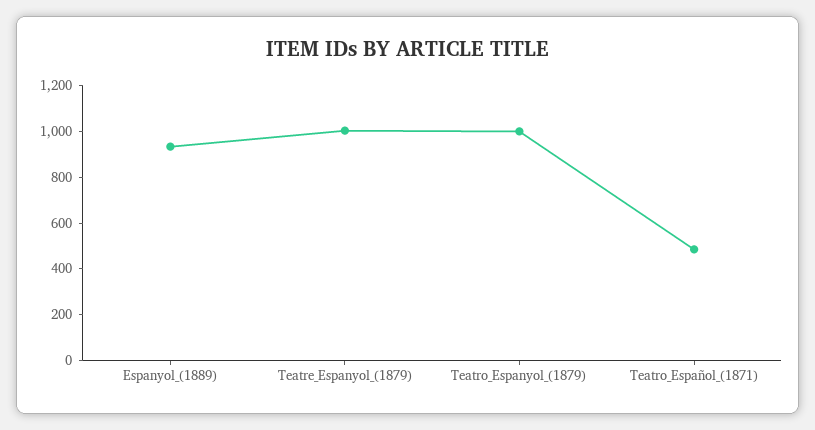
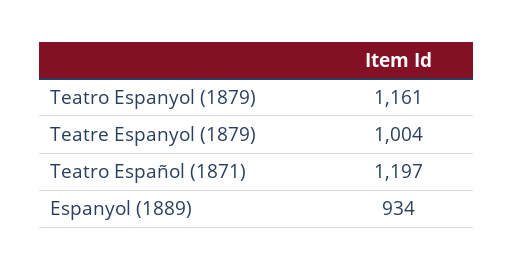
  {
    "Espanyol_(1889)": 934,
    "Teatre_Espanyol_(1879)": 1004,
-   "Teatro_Espanyol_(1879)": 1000,
+   "Teatro_Espanyol_(1879)": 1161,
-   "Teatro_Español_(1871)": 500
+   "Teatro_Español_(1871)": 1197
  }

